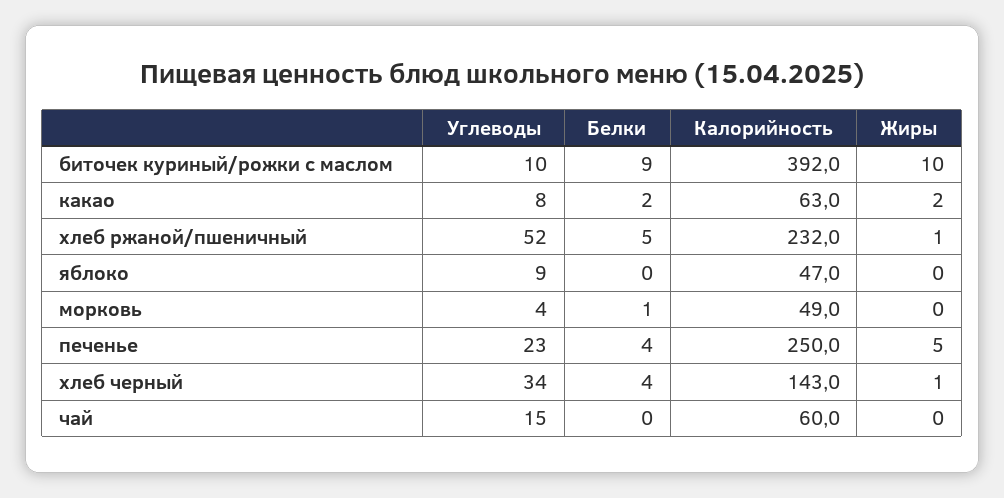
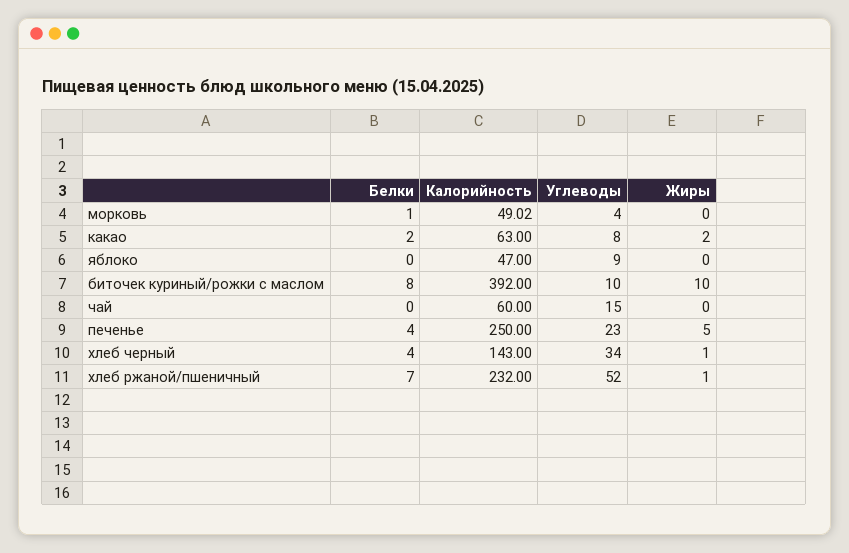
  {
    "Углеводы": {
      "биточек куриный/рожки с маслом": 10,
      "какао": 8,
      "хлеб ржаной/пшеничный": 52,
      "яблоко": 9,
      "морковь": 4,
      "печенье": 23,
      "хлеб черный": 34,
      "чай": 15
    },
    "Белки": {
-     "биточек куриный/рожки с маслом": 9,
+     "биточек куриный/рожки с маслом": 8,
      "какао": 2,
-     "хлеб ржаной/пшеничный": 5,
+     "хлеб ржаной/пшеничный": 7,
      "яблоко": 0,
      "морковь": 1,
      "печенье": 4,
      "хлеб черный": 4,
      "чай": 0
    },
    "Калорийность": {
      "биточек куриный/рожки с маслом": 392,
      "какао": 63,
      "хлеб ржаной/пшеничный": 232,
      "яблоко": 47,
      "морковь": 49.02,
      "печенье": 250,
      "хлеб черный": 143,
      "чай": 60
    },
    "Жиры": {
      "биточек куриный/рожки с маслом": 10,
      "какао": 2,
      "хлеб ржаной/пшеничный": 1,
      "яблоко": 0,
      "морковь": 0,
      "печенье": 5,
      "хлеб черный": 1,
      "чай": 0
    }
  }

